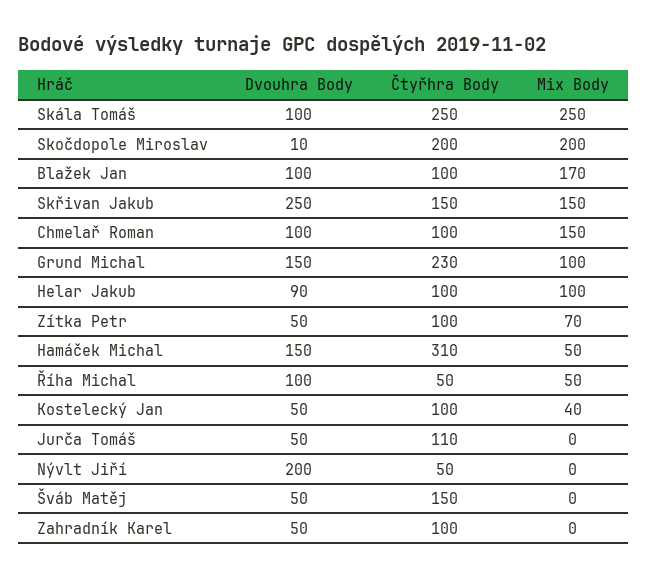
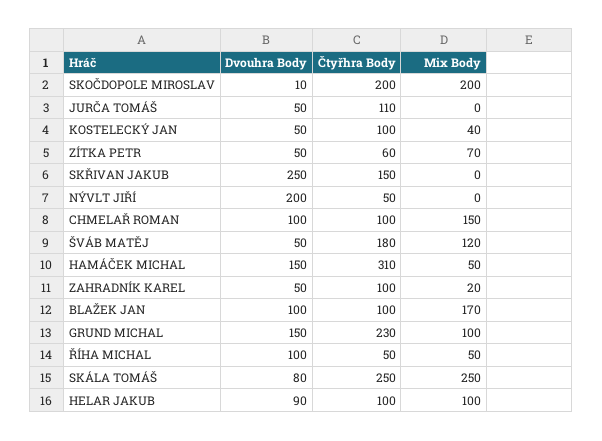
  {
    "Dvouhra Body": {
-     "Skála Tomáš": 100,
+     "Skála Tomáš": 80,
      "Skočdopole Miroslav": 10,
      "Blažek Jan": 100,
      "Skřivan Jakub": 250,
      "Chmelař Roman": 100,
      "Grund Michal": 150,
      "Helar Jakub": 90,
      "Zítka Petr": 50,
      "Hamáček Michal": 150,
      "Říha Michal": 100,
      "Kostelecký Jan": 50,
      "Jurča Tomáš": 50,
      "Nývlt Jiří": 200,
      "Šváb Matěj": 50,
      "Zahradník Karel": 50
    },
    "Čtyřhra Body": {
      "Skála Tomáš": 250,
      "Skočdopole Miroslav": 200,
      "Blažek Jan": 100,
      "Skřivan Jakub": 150,
      "Chmelař Roman": 100,
      "Grund Michal": 230,
      "Helar Jakub": 100,
-     "Zítka Petr": 100,
+     "Zítka Petr": 60,
      "Hamáček Michal": 310,
      "Říha Michal": 50,
      "Kostelecký Jan": 100,
      "Jurča Tomáš": 110,
      "Nývlt Jiří": 50,
-     "Šváb Matěj": 150,
+     "Šváb Matěj": 180,
      "Zahradník Karel": 100
    },
    "Mix Body": {
      "Skála Tomáš": 250,
      "Skočdopole Miroslav": 200,
      "Blažek Jan": 170,
-     "Skřivan Jakub": 150,
+     "Skřivan Jakub": 0,
      "Chmelař Roman": 150,
      "Grund Michal": 100,
      "Helar Jakub": 100,
      "Zítka Petr": 70,
      "Hamáček Michal": 50,
      "Říha Michal": 50,
      "Kostelecký Jan": 40,
      "Jurča Tomáš": 0,
      "Nývlt Jiří": 0,
-     "Šváb Matěj": 0,
+     "Šváb Matěj": 120,
-     "Zahradník Karel": 0
+     "Zahradník Karel": 20
    }
  }

